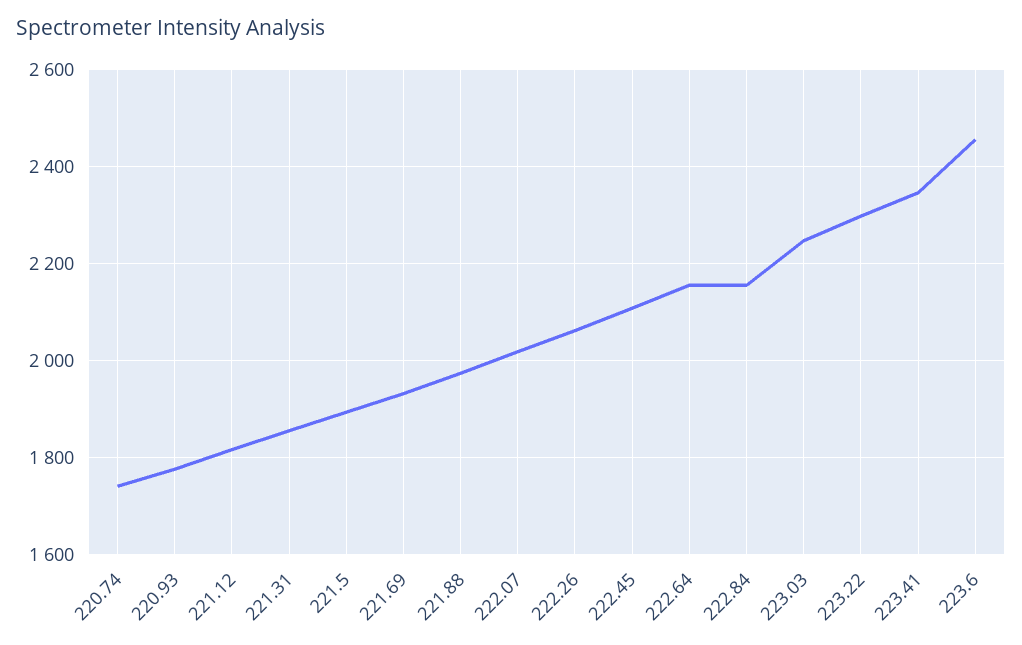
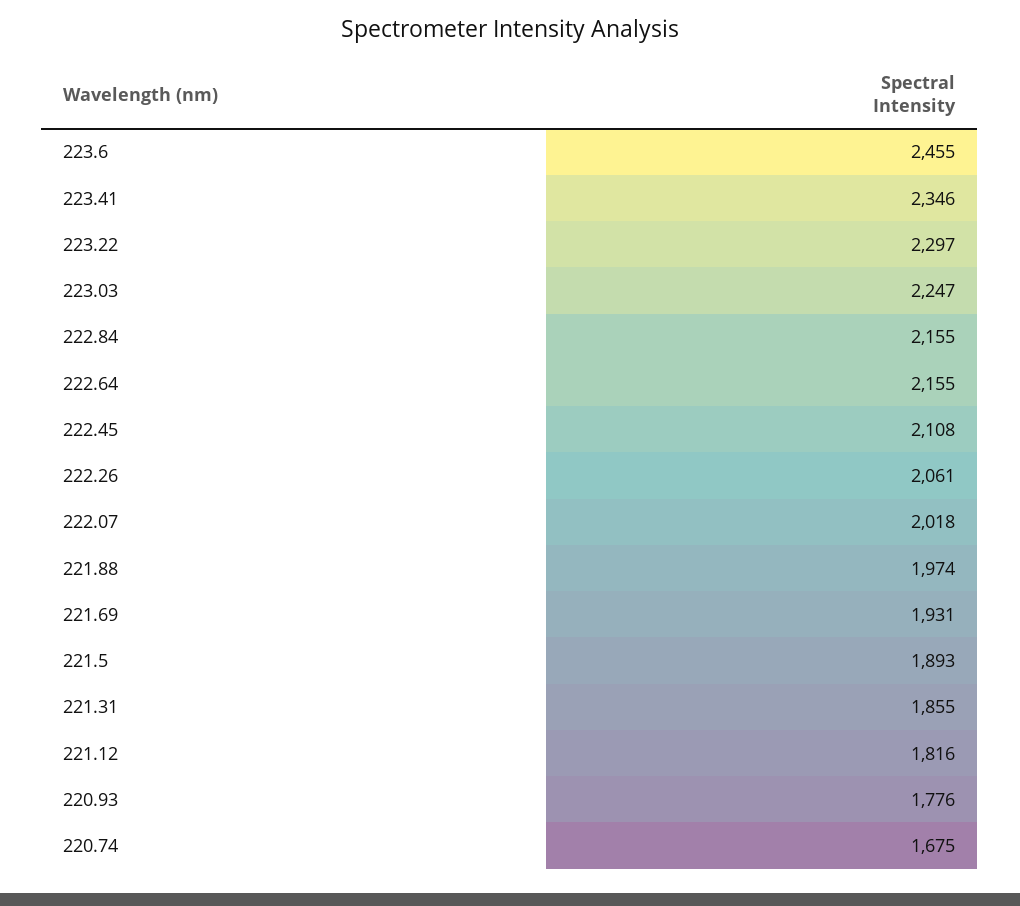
  {
-   "220.74": 1740,
+   "220.74": 1675,
    "220.93": 1776,
    "221.12": 1816,
    "221.31": 1855,
    "221.5": 1893,
    "221.69": 1931,
    "221.88": 1974,
    "222.07": 2018,
    "222.26": 2061,
    "222.45": 2108,
    "222.64": 2155,
    "222.84": 2155,
    "223.03": 2247,
    "223.22": 2297,
    "223.41": 2346,
    "223.6": 2455
  }

